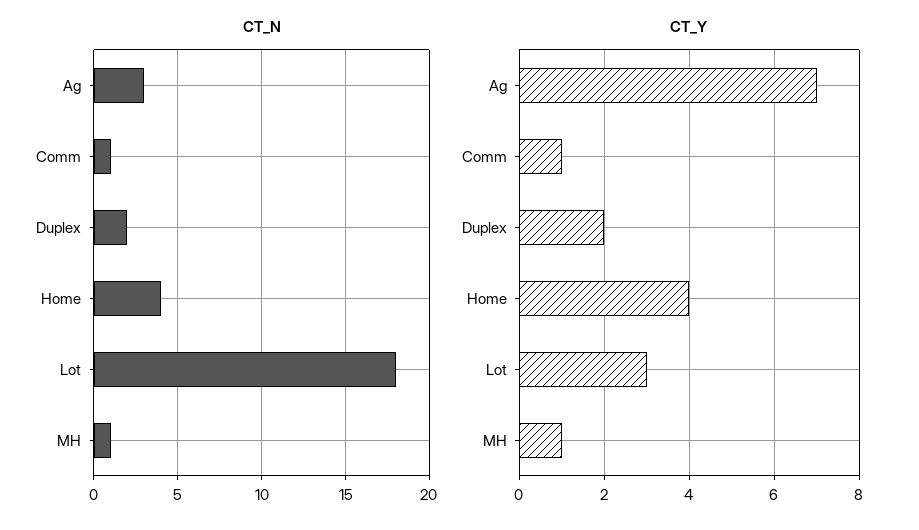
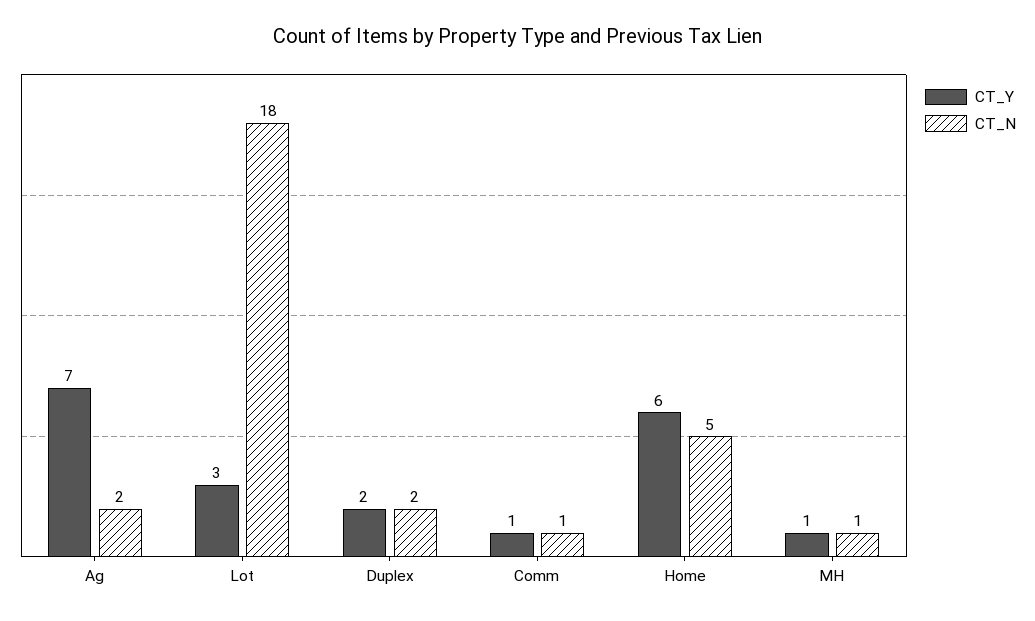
  {
    "CT_N": {
-     "Ag": 3,
+     "Ag": 2,
      "Comm": 1,
      "Duplex": 2,
-     "Home": 4,
+     "Home": 5,
      "Lot": 18,
      "MH": 1
    },
    "CT_Y": {
      "Ag": 7,
      "Comm": 1,
      "Duplex": 2,
-     "Home": 4,
+     "Home": 6,
      "Lot": 3,
      "MH": 1
    }
  }

